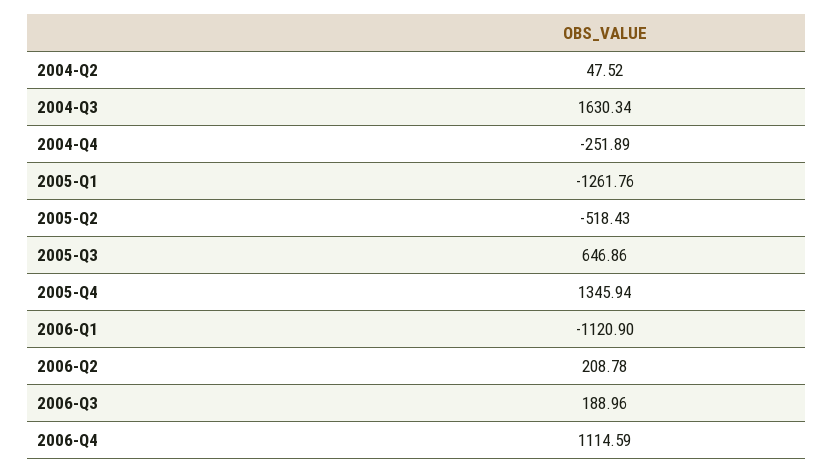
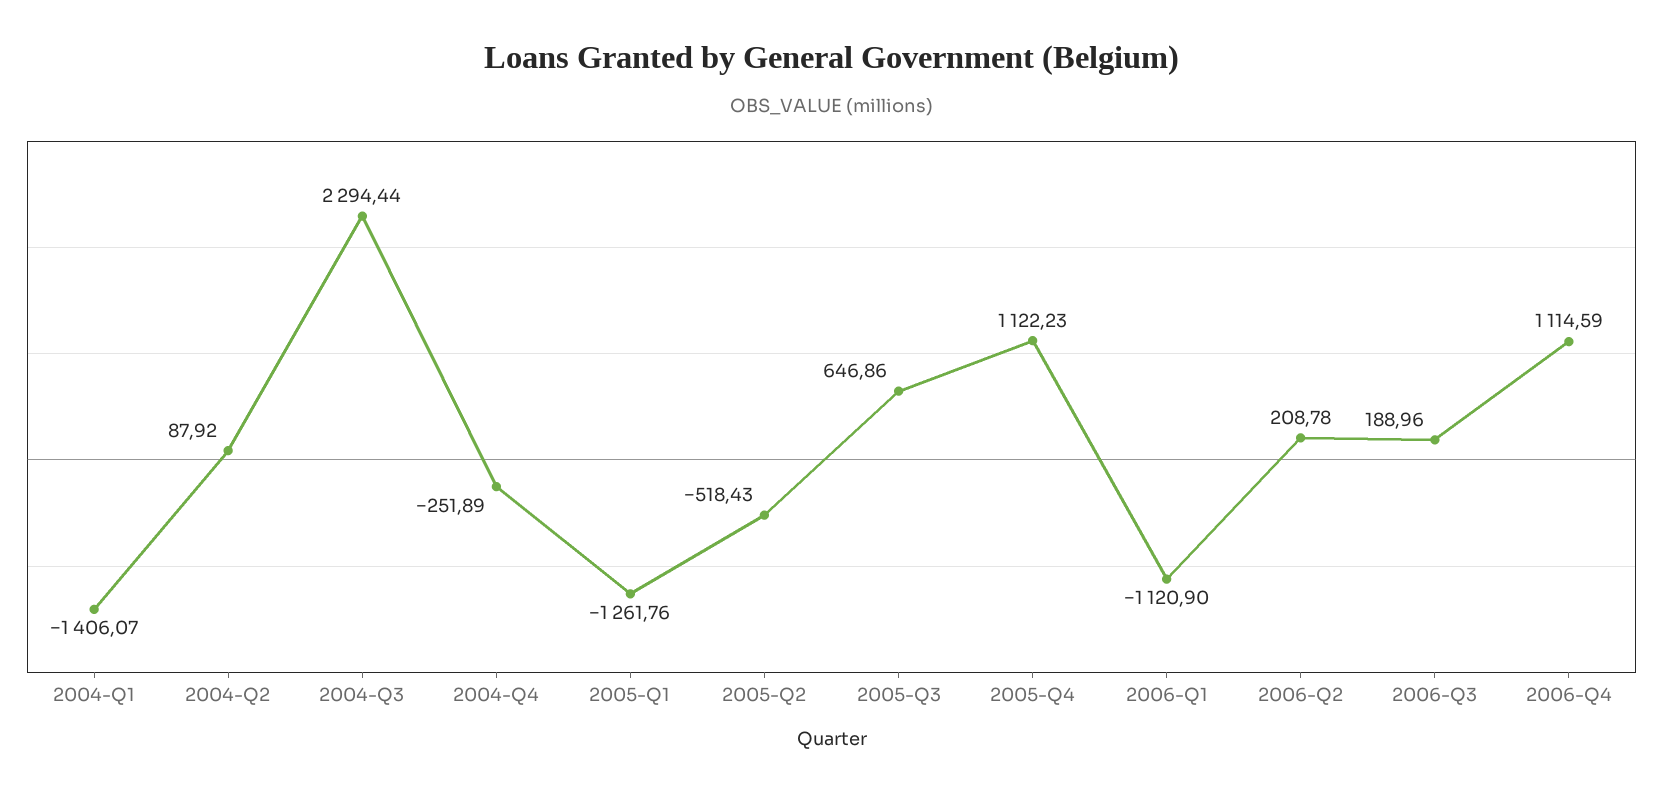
  {
-   "2004-Q2": 47.52,
+   "2004-Q2": 87.92,
-   "2004-Q3": 1630.34,
+   "2004-Q3": 2294.44,
    "2004-Q4": -251.89,
    "2005-Q1": -1261.76,
    "2005-Q2": -518.43,
    "2005-Q3": 646.86,
-   "2005-Q4": 1345.94,
+   "2005-Q4": 1122.23,
    "2006-Q1": -1120.9,
    "2006-Q2": 208.78,
    "2006-Q3": 188.96,
-   "2006-Q4": 1114.59
+   "2006-Q4": 1114.59,
+   "2004-Q1": -1406.07
  }

